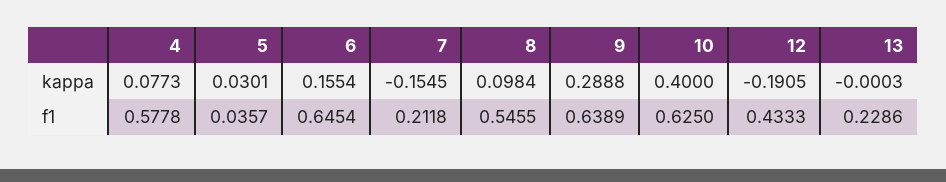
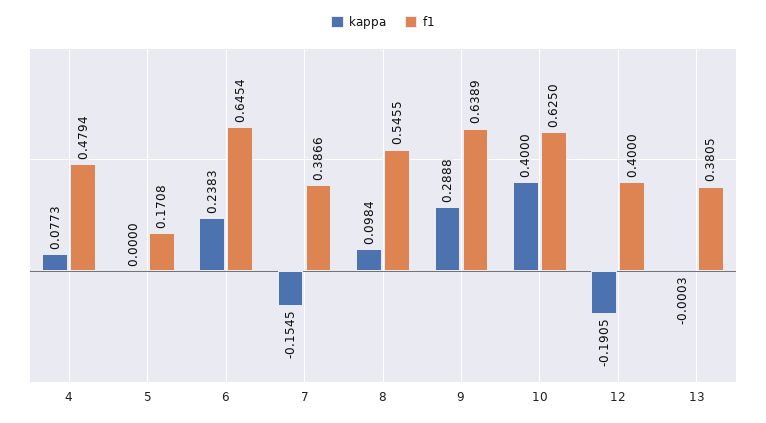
  {
    "kappa": {
      "4": 0.0773,
-     "5": 0.0301,
+     "5": 0,
-     "6": 0.1554,
+     "6": 0.2383,
      "7": -0.1545,
      "8": 0.0984,
      "9": 0.2888,
      "10": 0.4,
      "12": -0.1905,
      "13": -0.0003
    },
    "f1": {
-     "4": 0.5778,
+     "4": 0.4794,
-     "5": 0.0357,
+     "5": 0.1708,
      "6": 0.6454,
-     "7": 0.2118,
+     "7": 0.3866,
      "8": 0.5455,
      "9": 0.6389,
      "10": 0.625,
-     "12": 0.4333,
+     "12": 0.4,
-     "13": 0.2286
+     "13": 0.3805
    }
  }

